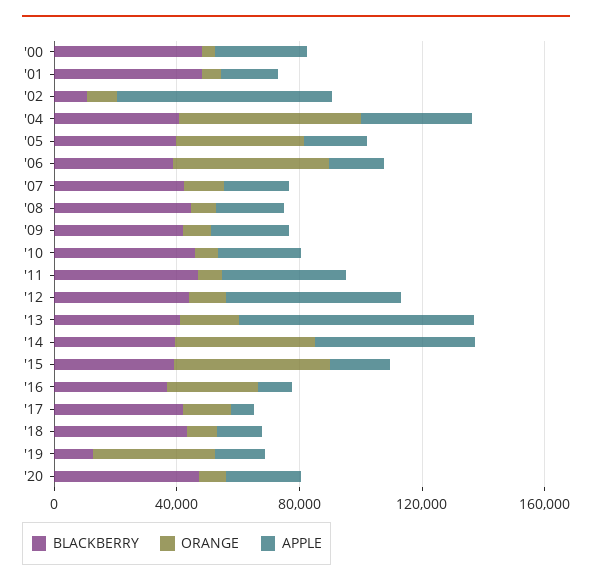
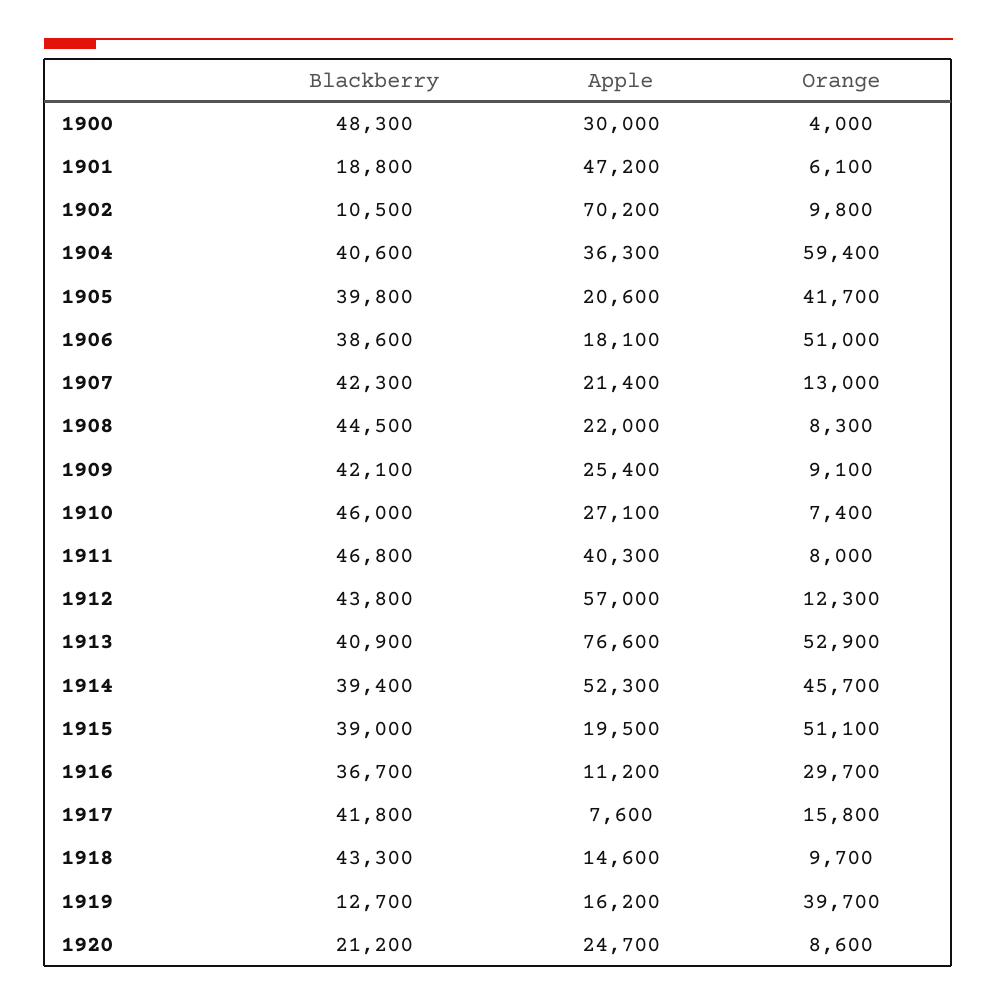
  {
    "BLACKBERRY": {
      "'00": 48300,
-     "'01": 50000,
+     "'01": 18800,
      "'02": 10500,
      "'04": 40600,
      "'05": 39800,
      "'06": 38600,
      "'07": 42300,
      "'08": 44500,
      "'09": 42100,
      "'10": 46000,
      "'11": 46800,
      "'12": 43800,
      "'13": 40900,
      "'14": 39400,
      "'15": 39000,
      "'16": 36700,
      "'17": 41800,
      "'18": 43300,
      "'19": 12700,
-     "'20": 50000
+     "'20": 21200
    },
    "ORANGE": {
      "'00": 4000,
      "'01": 6100,
      "'02": 9800,
      "'04": 59400,
      "'05": 41700,
      "'06": 51000,
      "'07": 13000,
      "'08": 8300,
      "'09": 9100,
      "'10": 7400,
      "'11": 8000,
      "'12": 12300,
-     "'13": 20000,
+     "'13": 52900,
      "'14": 45700,
      "'15": 51100,
      "'16": 29700,
      "'17": 15800,
      "'18": 9700,
      "'19": 39700,
      "'20": 8600
    },
    "APPLE": {
      "'00": 30000,
-     "'01": 20000,
+     "'01": 47200,
      "'02": 70200,
      "'04": 36300,
      "'05": 20600,
      "'06": 18100,
      "'07": 21400,
      "'08": 22000,
      "'09": 25400,
      "'10": 27100,
      "'11": 40300,
      "'12": 57000,
      "'13": 76600,
      "'14": 52300,
      "'15": 19500,
      "'16": 11200,
      "'17": 7600,
      "'18": 14600,
      "'19": 16200,
      "'20": 24700
    }
  }

